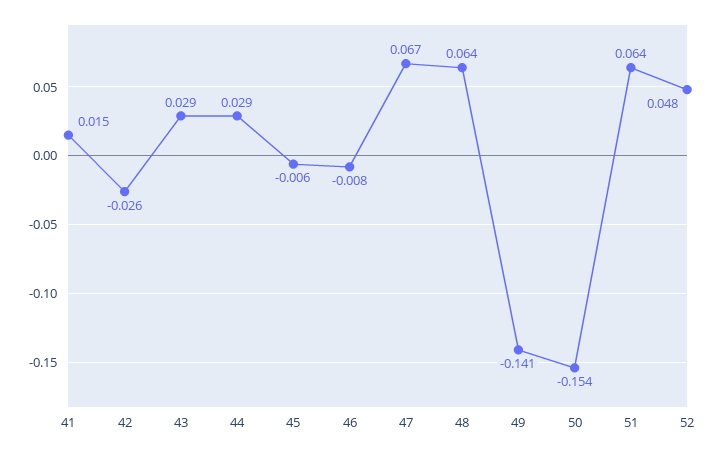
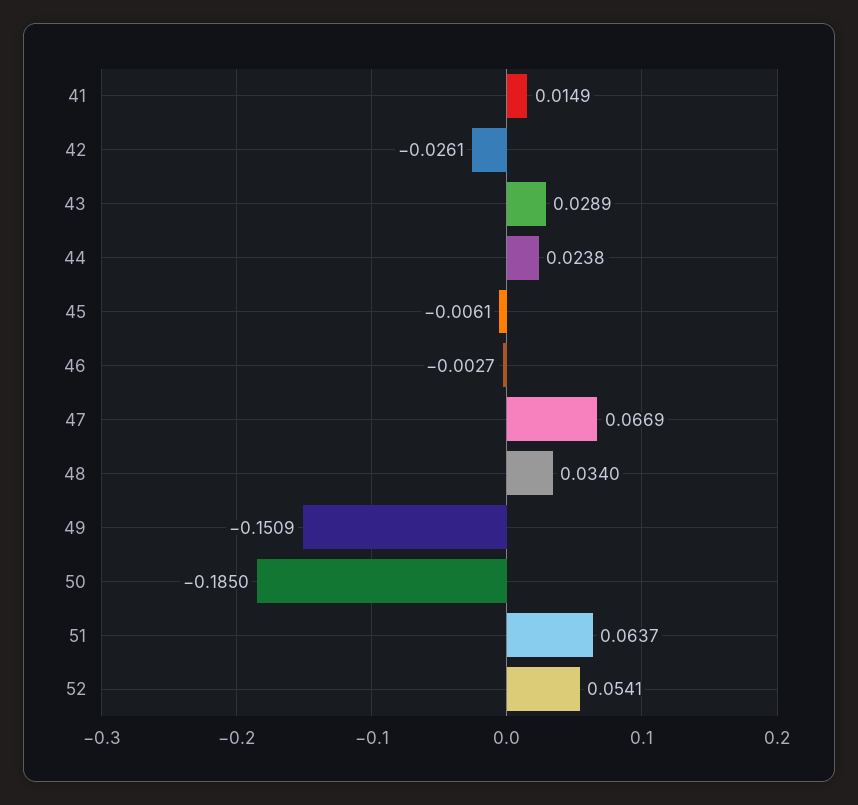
  {
    "41": 0.0149,
    "42": -0.0261,
    "43": 0.0289,
-   "44": 0.029,
+   "44": 0.0238,
    "45": -0.0061,
-   "46": -0.008,
+   "46": -0.0027,
    "47": 0.0669,
-   "48": 0.064,
+   "48": 0.034,
-   "49": -0.141,
+   "49": -0.1509,
-   "50": -0.154,
+   "50": -0.185,
    "51": 0.0637,
-   "52": 0.048
+   "52": 0.0541
  }

